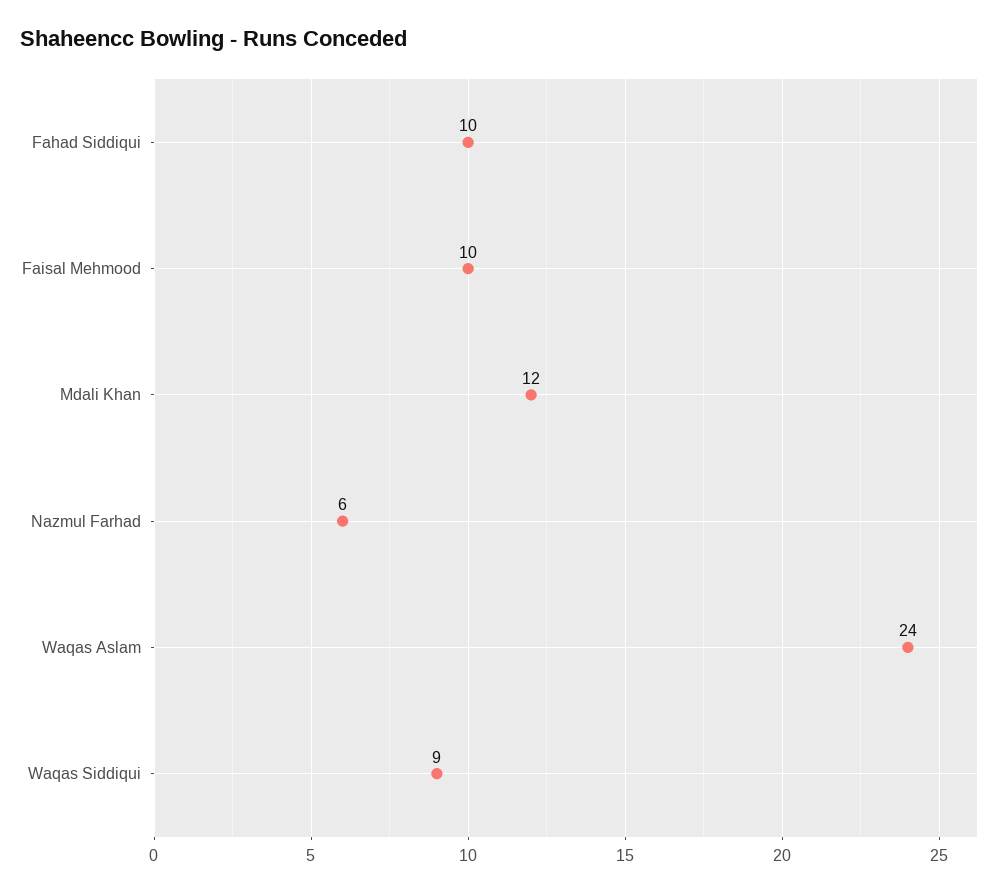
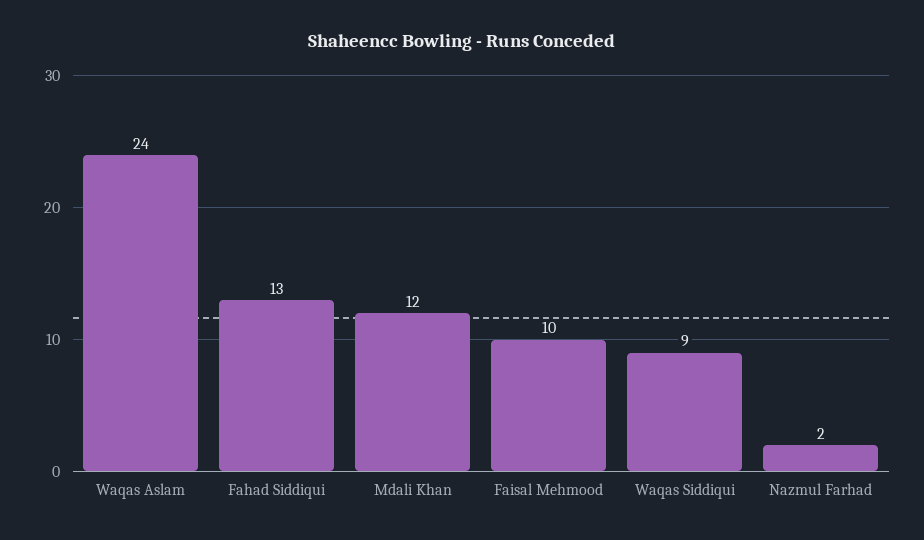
  {
-   "Fahad Siddiqui": 10,
+   "Fahad Siddiqui": 13,
    "Faisal Mehmood": 10,
    "Mdali Khan": 12,
-   "Nazmul Farhad": 6,
+   "Nazmul Farhad": 2,
    "Waqas Aslam": 24,
    "Waqas Siddiqui": 9
  }

